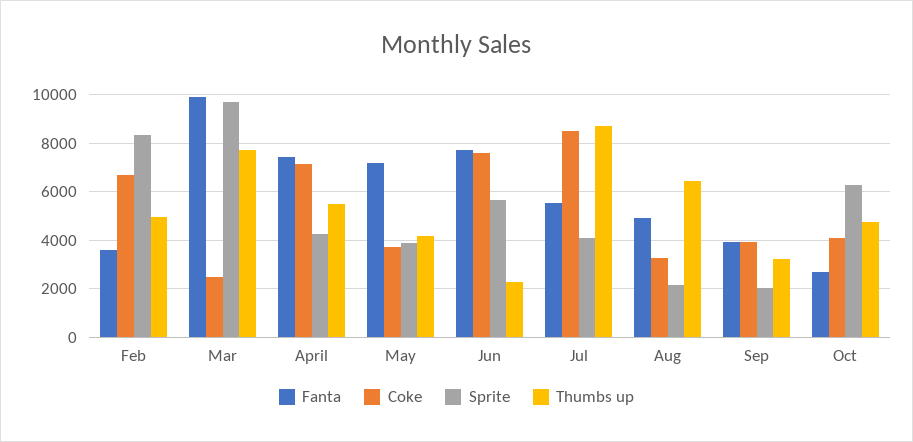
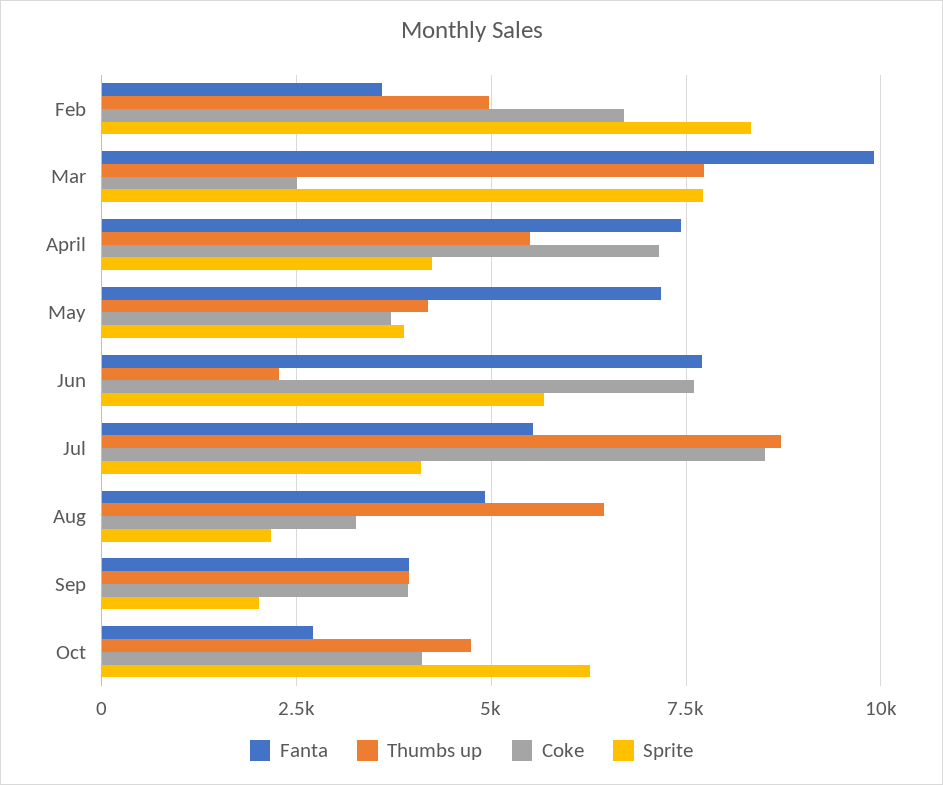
  {
    "Fanta": {
      "Feb": 3500,
      "Mar": 10000,
      "April": 7500,
      "May": 7250,
      "Jun": 7750,
      "Jul": 5500,
      "Aug": 5000,
      "Sep": 4000,
      "Oct": 2750
    },
    "Coke": {
      "Feb": 6750,
      "Mar": 2500,
      "April": 7250,
      "May": 3750,
      "Jun": 7500,
      "Jul": 8500,
      "Aug": 3250,
      "Sep": 4000,
      "Oct": 4000
    },
    "Sprite": {
      "Feb": 8250,
-     "Mar": 9750,
+     "Mar": 7750,
      "April": 4250,
      "May": 4000,
      "Jun": 5750,
      "Jul": 4000,
      "Aug": 2250,
      "Sep": 2000,
      "Oct": 6250
    },
    "Thumbs up": {
      "Feb": 5000,
      "Mar": 7750,
      "April": 5500,
      "May": 4250,
      "Jun": 2250,
      "Jul": 8750,
      "Aug": 6500,
-     "Sep": 3250,
+     "Sep": 4000,
      "Oct": 4750
    }
  }

